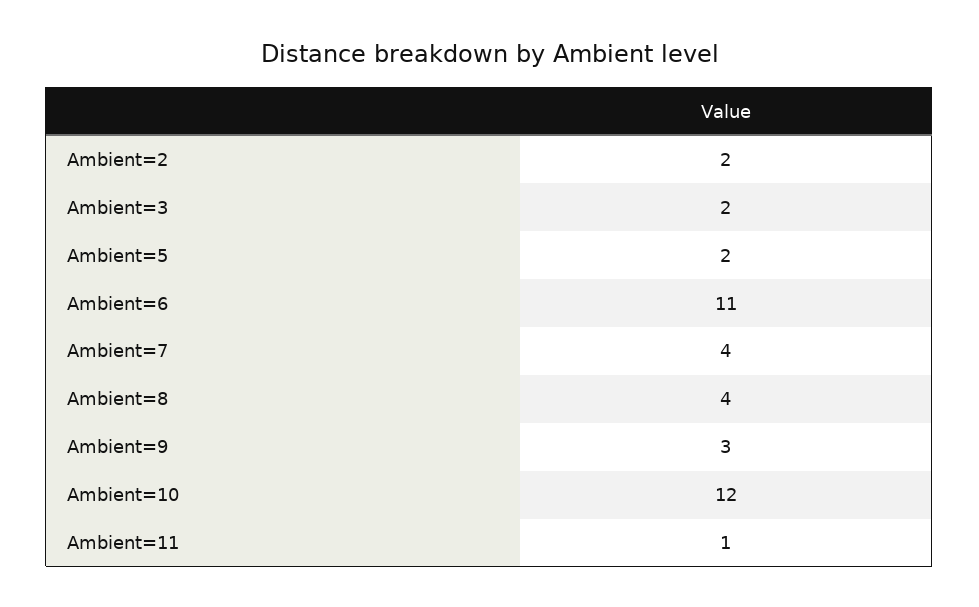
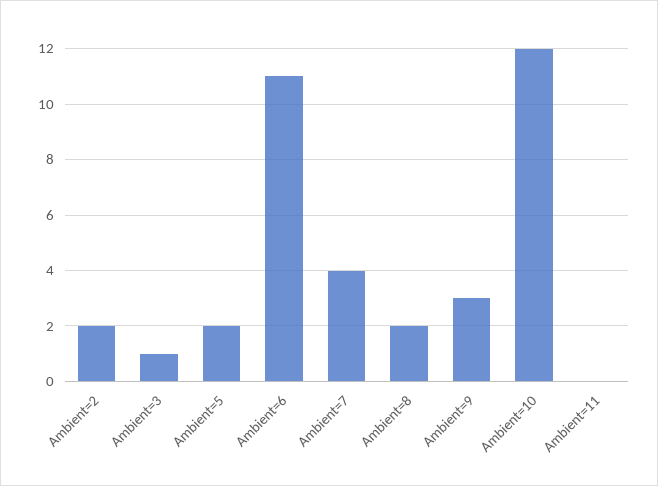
  {
    "Ambient=2": 2,
-   "Ambient=3": 2,
+   "Ambient=3": 1,
    "Ambient=5": 2,
    "Ambient=6": 11,
    "Ambient=7": 4,
-   "Ambient=8": 4,
+   "Ambient=8": 2,
    "Ambient=9": 3,
    "Ambient=10": 12,
-   "Ambient=11": 1
+   "Ambient=11": 0
  }

